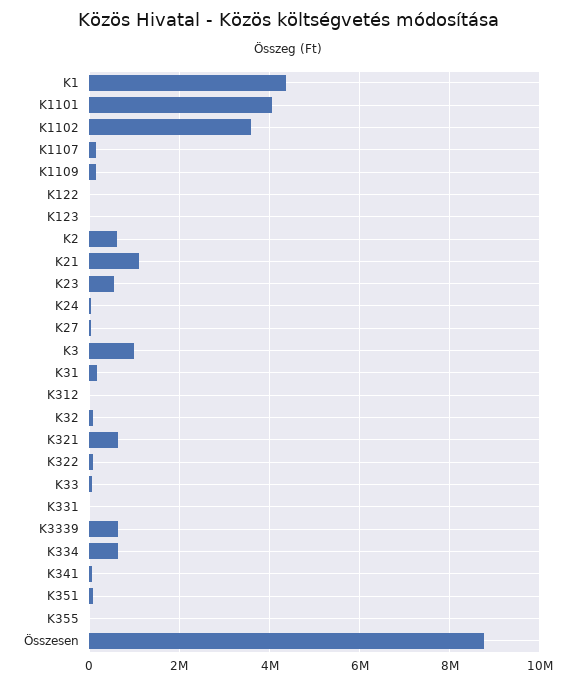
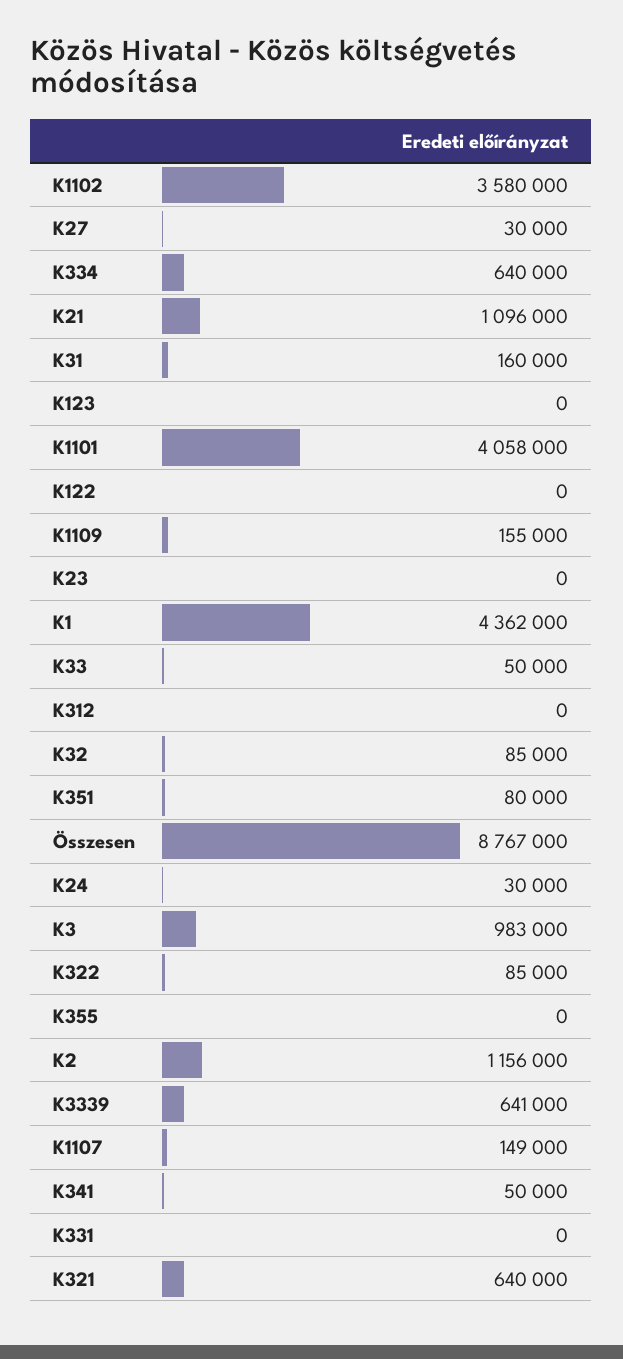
  {
    "K1": 4362000,
    "K1101": 4058000,
    "K1102": 3580000,
    "K1107": 149000,
    "K1109": 155000,
    "K122": 0,
    "K123": 0,
-   "K2": 600000,
+   "K2": 1156000,
    "K21": 1096000,
-   "K23": 600000,
+   "K23": 0,
    "K24": 30000,
    "K27": 30000,
    "K3": 983000,
    "K31": 160000,
    "K312": 0,
    "K32": 85000,
    "K321": 640000,
    "K322": 85000,
    "K33": 50000,
    "K331": 0,
    "K3339": 641000,
    "K334": 640000,
    "K341": 50000,
    "K351": 80000,
    "K355": 0,
    "Összesen": 8767000
  }

